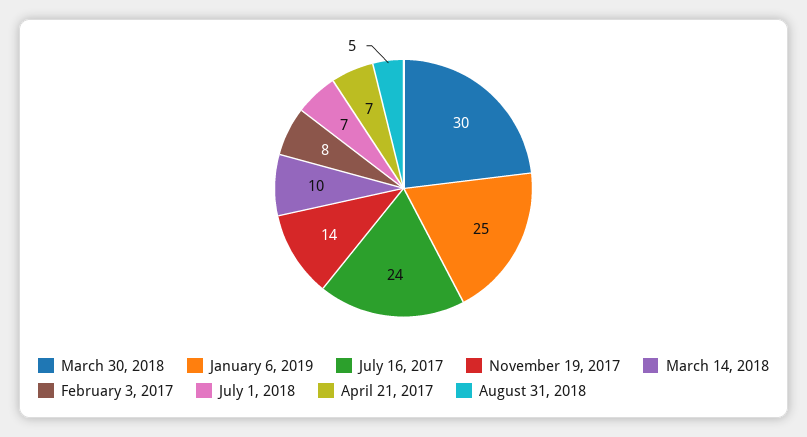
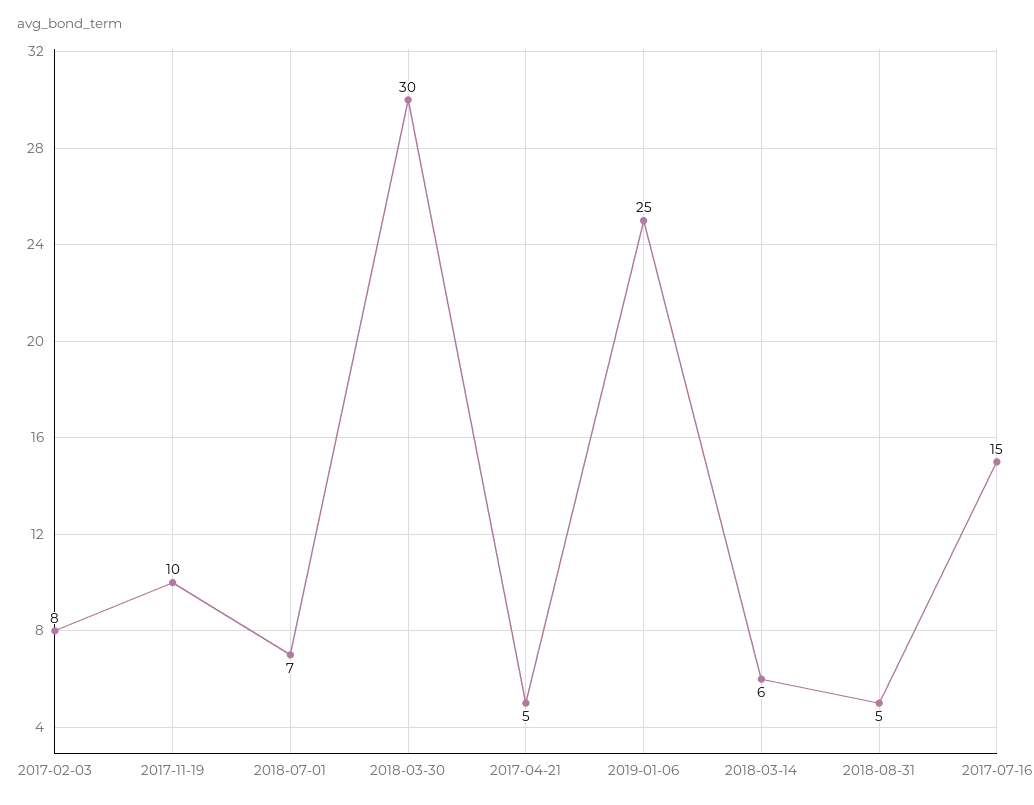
  {
    "March 30, 2018": 30,
    "January 6, 2019": 25,
-   "July 16, 2017": 24,
+   "July 16, 2017": 15,
-   "November 19, 2017": 14,
+   "November 19, 2017": 10,
-   "March 14, 2018": 10,
+   "March 14, 2018": 6,
    "February 3, 2017": 8,
    "July 1, 2018": 7,
-   "April 21, 2017": 7,
+   "April 21, 2017": 5,
    "August 31, 2018": 5
  }

